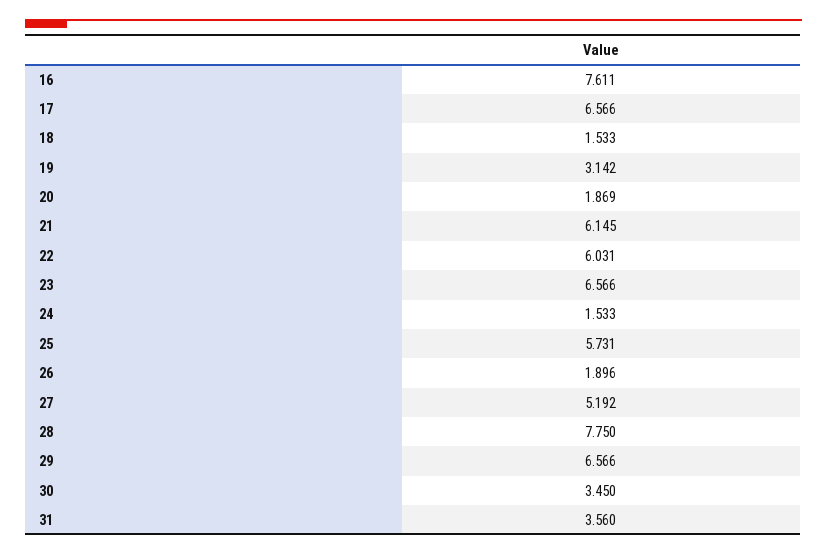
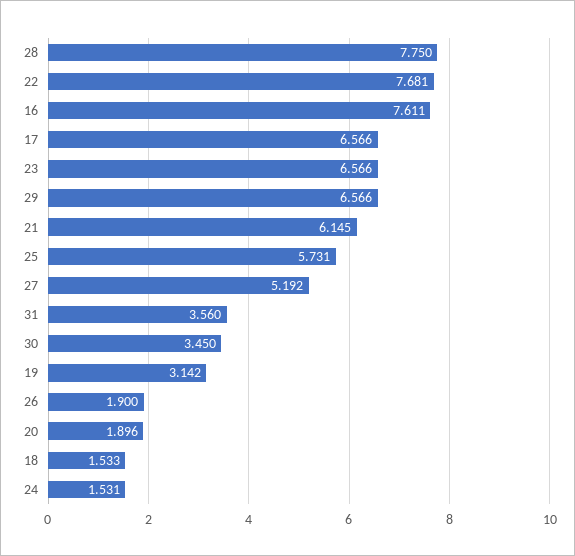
  {
    "16": 7.611,
    "17": 6.566,
    "18": 1.533,
    "19": 3.142,
-   "20": 1.869,
+   "20": 1.896,
    "21": 6.145,
-   "22": 6.031,
+   "22": 7.681,
    "23": 6.566,
-   "24": 1.533,
+   "24": 1.531,
    "25": 5.731,
-   "26": 1.896,
+   "26": 1.9,
    "27": 5.192,
    "28": 7.75,
    "29": 6.566,
    "30": 3.45,
    "31": 3.56
  }

